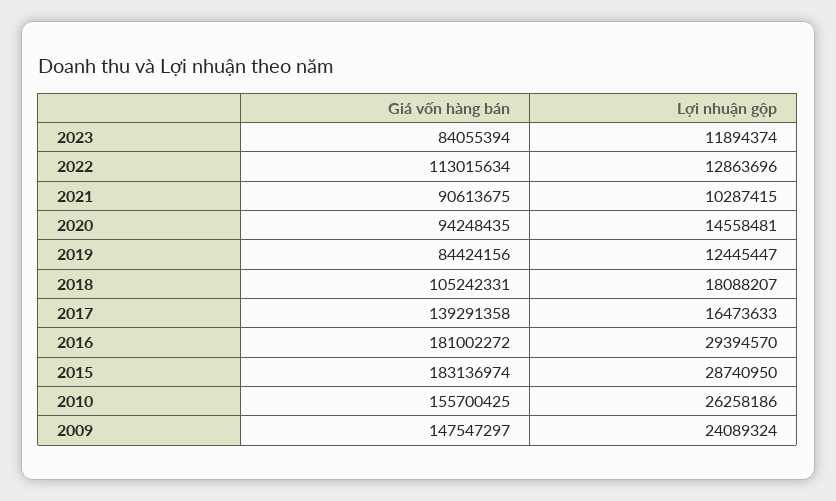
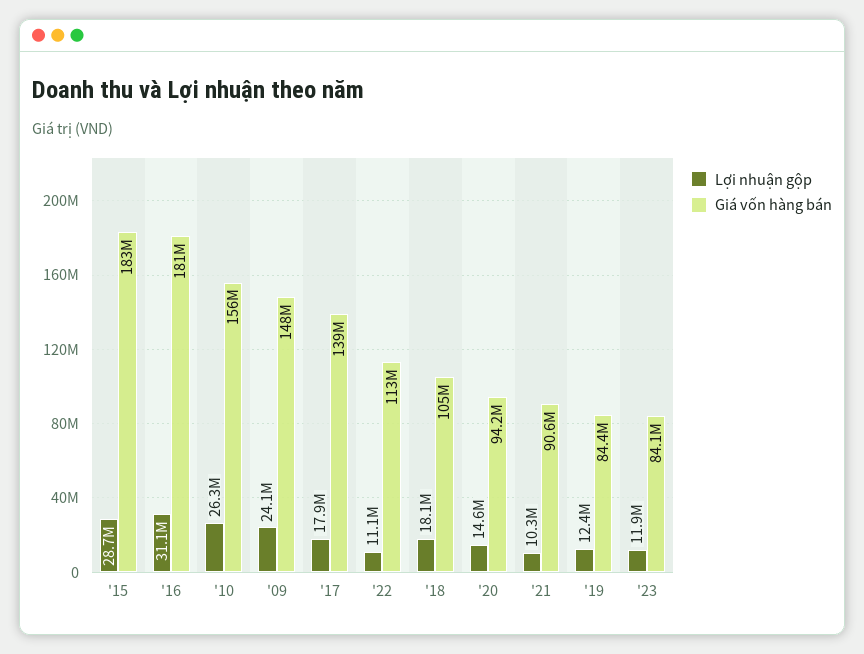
  {
    "Giá vốn hàng bán": {
      "2023": 84055394,
      "2022": 113015634,
      "2021": 90613675,
      "2020": 94248435,
      "2019": 84424156,
      "2018": 105242331,
      "2017": 139291358,
      "2016": 181002272,
      "2015": 183136974,
      "2010": 155700425,
      "2009": 147547297
    },
    "Lợi nhuận gộp": {
      "2023": 11894374,
-     "2022": 12863696,
+     "2022": 11100000,
      "2021": 10287415,
      "2020": 14558481,
      "2019": 12445447,
      "2018": 18088207,
-     "2017": 16473633,
+     "2017": 17900000,
-     "2016": 29394570,
+     "2016": 31100000,
      "2015": 28740950,
      "2010": 26258186,
      "2009": 24089324
    }
  }

